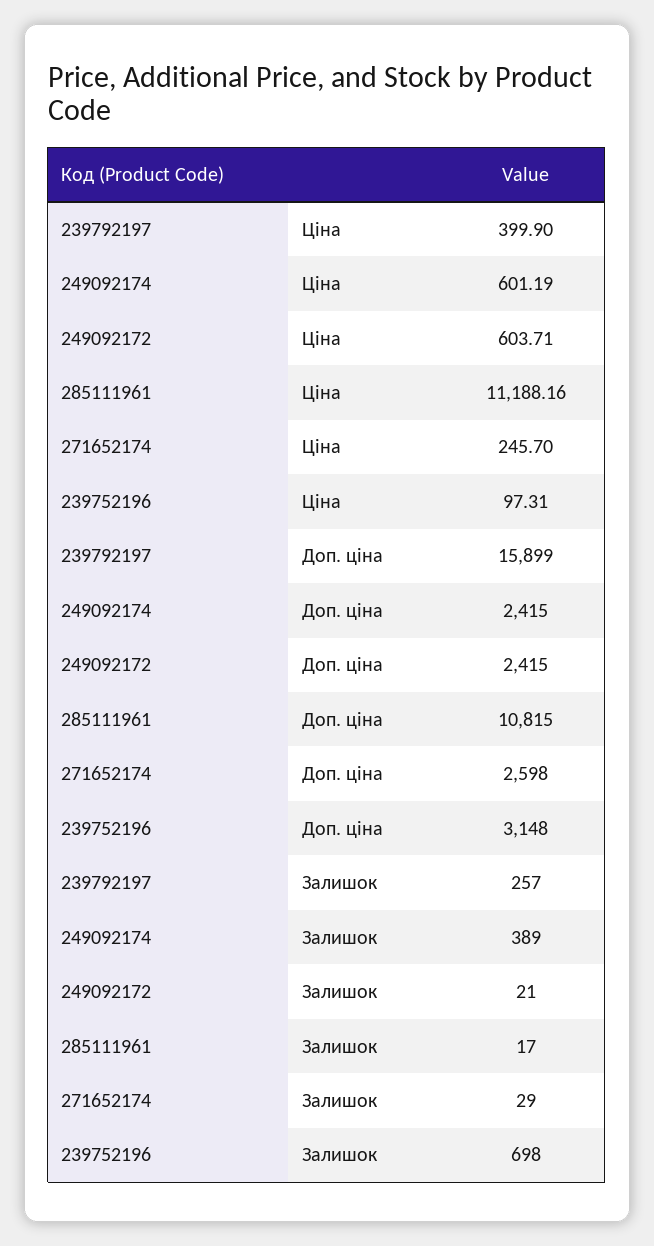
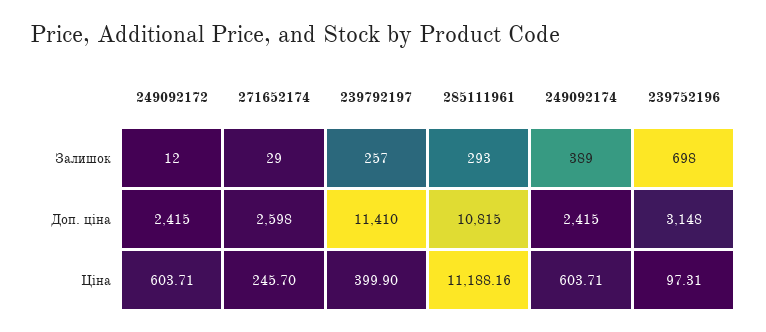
  {
    "239792197": {
      "Ціна": 399.9,
-     "Доп. ціна": 15899,
+     "Доп. ціна": 11410,
      "Залишок": 257
    },
    "249092174": {
-     "Ціна": 601.19,
+     "Ціна": 603.71,
      "Доп. ціна": 2415,
      "Залишок": 389
    },
    "249092172": {
      "Ціна": 603.71,
      "Доп. ціна": 2415,
-     "Залишок": 21
+     "Залишок": 12
    },
    "285111961": {
      "Ціна": 11188.16,
      "Доп. ціна": 10815,
-     "Залишок": 17
+     "Залишок": 293
    },
    "271652174": {
      "Ціна": 245.7,
      "Доп. ціна": 2598,
      "Залишок": 29
    },
    "239752196": {
      "Ціна": 97.31,
      "Доп. ціна": 3148,
      "Залишок": 698
    }
  }

